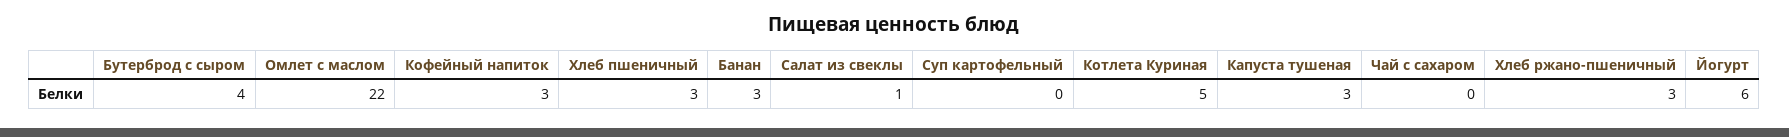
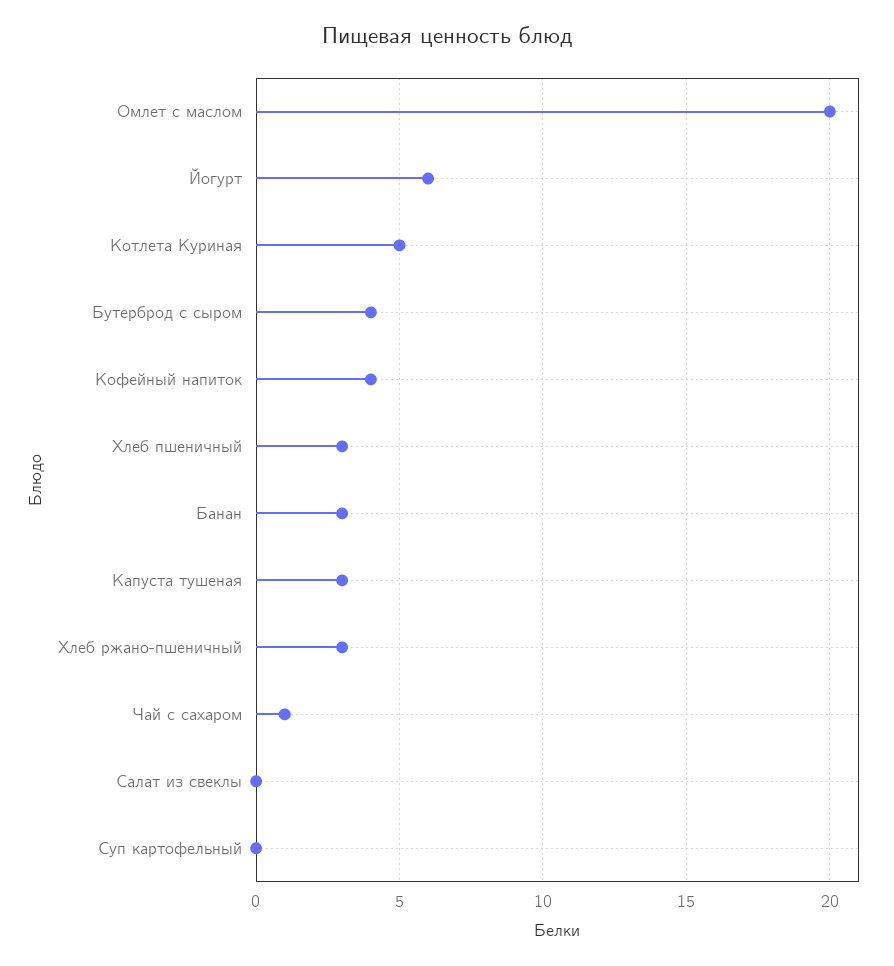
  {
    "Бутерброд с сыром": 4,
-   "Омлет с маслом": 22,
+   "Омлет с маслом": 20,
-   "Кофейный напиток": 3,
+   "Кофейный напиток": 4,
    "Хлеб пшеничный": 3,
    "Банан": 3,
-   "Салат из свеклы": 1,
+   "Салат из свеклы": 0,
    "Суп картофельный": 0,
    "Котлета Куриная": 5,
    "Капуста тушеная": 3,
-   "Чай с сахаром": 0,
+   "Чай с сахаром": 1,
    "Хлеб ржано-пшеничный": 3,
    "Йогурт": 6
  }

